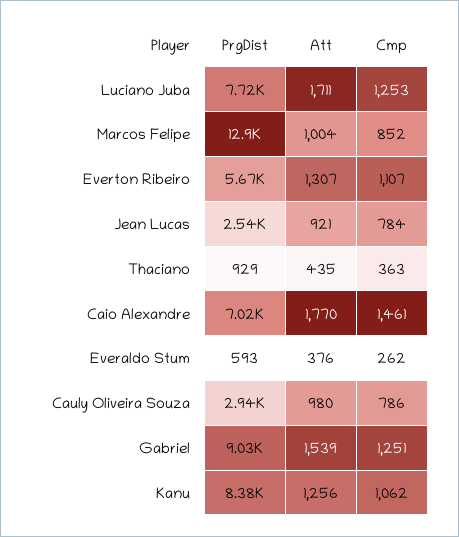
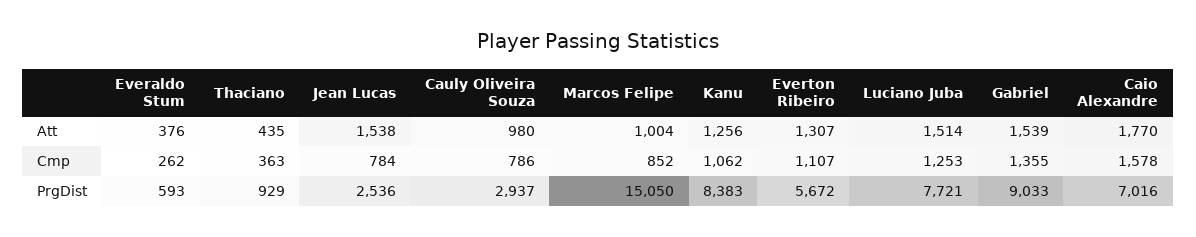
  {
    "PrgDist": {
      "Luciano Juba": 7721,
-     "Marcos Felipe": 12900,
+     "Marcos Felipe": 15050,
      "Everton Ribeiro": 5672,
      "Jean Lucas": 2536,
      "Thaciano": 929,
      "Caio Alexandre": 7016,
      "Everaldo Stum": 593,
      "Cauly Oliveira Souza": 2937,
      "Gabriel": 9033,
      "Kanu": 8383
    },
    "Att": {
-     "Luciano Juba": 1711,
+     "Luciano Juba": 1514,
      "Marcos Felipe": 1004,
      "Everton Ribeiro": 1307,
-     "Jean Lucas": 921,
+     "Jean Lucas": 1538,
      "Thaciano": 435,
      "Caio Alexandre": 1770,
      "Everaldo Stum": 376,
      "Cauly Oliveira Souza": 980,
      "Gabriel": 1539,
      "Kanu": 1256
    },
    "Cmp": {
      "Luciano Juba": 1253,
      "Marcos Felipe": 852,
      "Everton Ribeiro": 1107,
      "Jean Lucas": 784,
      "Thaciano": 363,
-     "Caio Alexandre": 1461,
+     "Caio Alexandre": 1578,
      "Everaldo Stum": 262,
      "Cauly Oliveira Souza": 786,
-     "Gabriel": 1251,
+     "Gabriel": 1355,
      "Kanu": 1062
    }
  }

